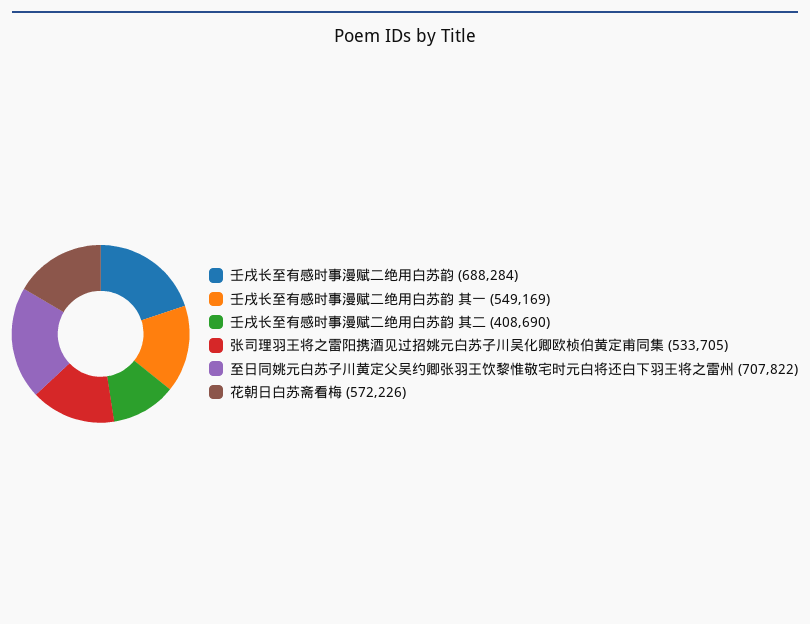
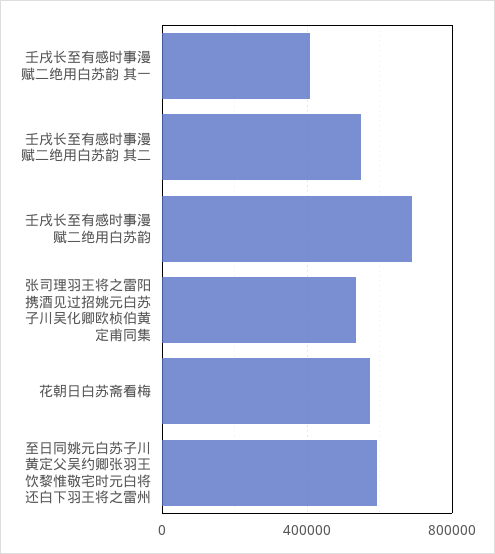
  {
    "壬戌长至有感时事漫赋二绝用白苏韵": 688284,
-   "壬戌长至有感时事漫赋二绝用白苏韵 其一": 549169,
+   "壬戌长至有感时事漫赋二绝用白苏韵 其一": 400000,
-   "壬戌长至有感时事漫赋二绝用白苏韵 其二": 408690,
+   "壬戌长至有感时事漫赋二绝用白苏韵 其二": 550000,
    "张司理羽王将之雷阳携酒见过招姚元白苏子川吴化卿欧桢伯黄定甫同集": 533705,
-   "至日同姚元白苏子川黄定父吴约卿张羽王饮黎惟敬宅时元白将还白下羽王将之雷州": 707822,
+   "至日同姚元白苏子川黄定父吴约卿张羽王饮黎惟敬宅时元白将还白下羽王将之雷州": 600000,
    "花朝日白苏斋看梅": 572226
  }

